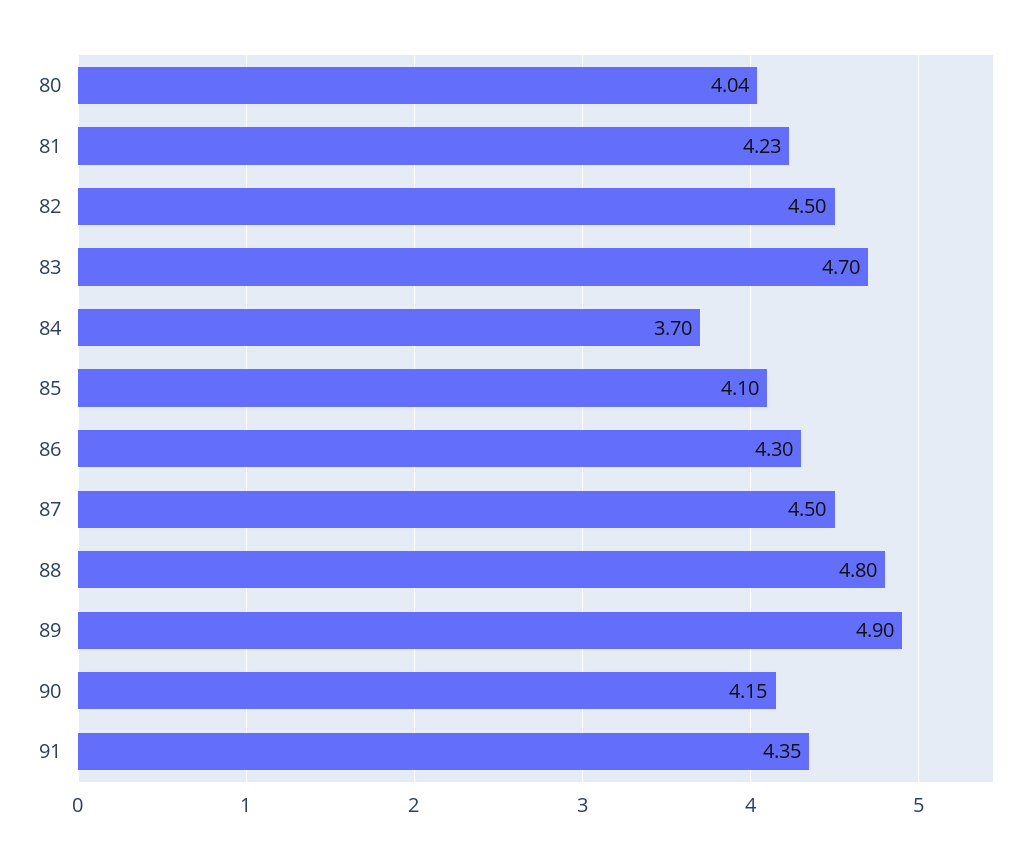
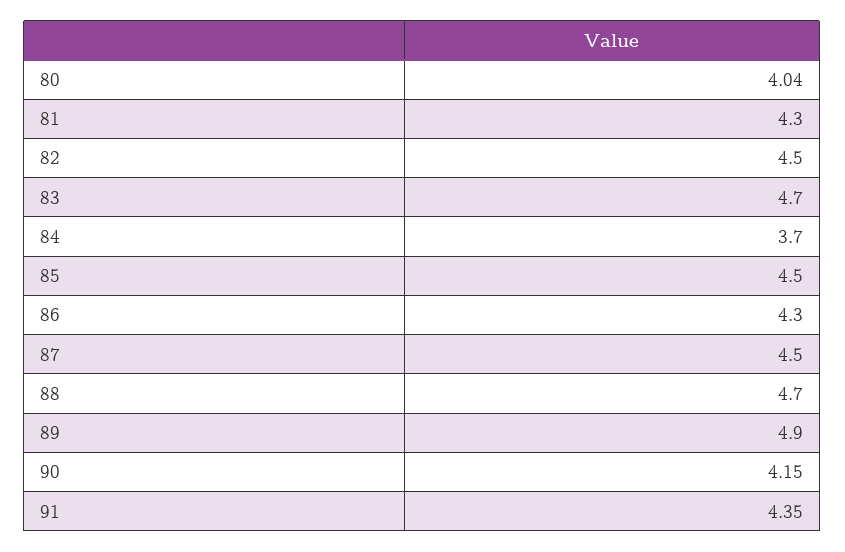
  {
    "80": 4.04,
-   "81": 4.23,
+   "81": 4.3,
    "82": 4.5,
    "83": 4.7,
    "84": 3.7,
-   "85": 4.1,
+   "85": 4.5,
    "86": 4.3,
    "87": 4.5,
-   "88": 4.8,
+   "88": 4.7,
    "89": 4.9,
    "90": 4.15,
    "91": 4.35
  }

